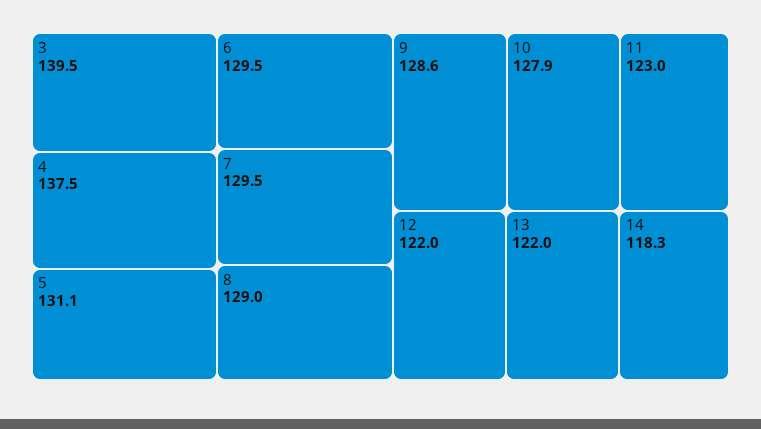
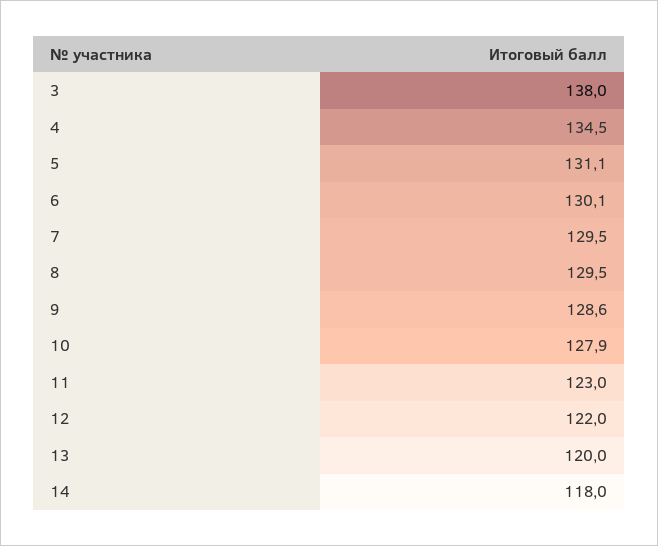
  {
-   "3": 139.5,
+   "3": 138,
-   "4": 137.5,
+   "4": 134.5,
    "5": 131.1,
-   "6": 129.5,
+   "6": 130.1,
    "7": 129.5,
-   "8": 129,
+   "8": 129.5,
    "9": 128.6,
    "10": 127.9,
    "11": 123,
    "12": 122,
-   "13": 122,
+   "13": 120,
-   "14": 118.3
+   "14": 118
  }

